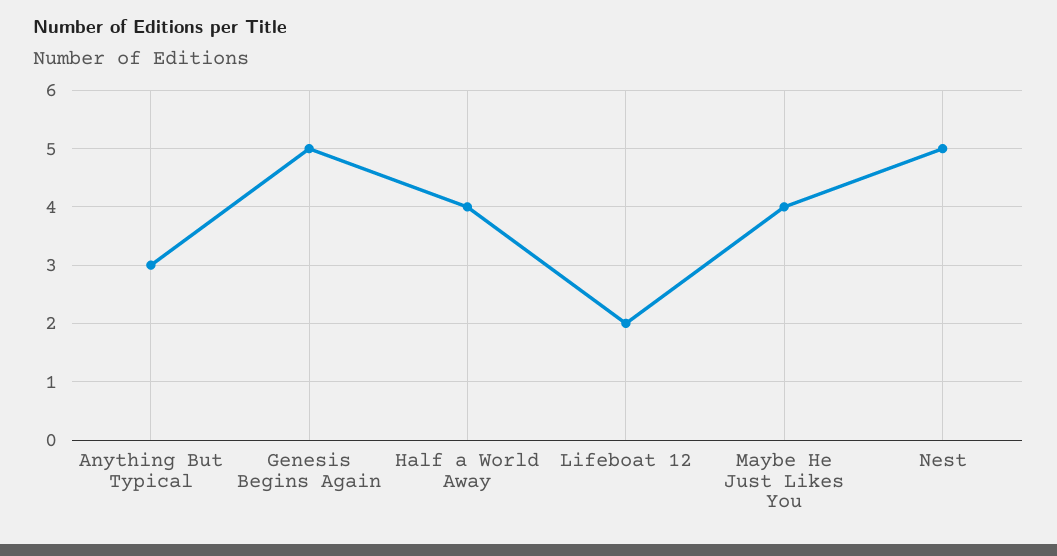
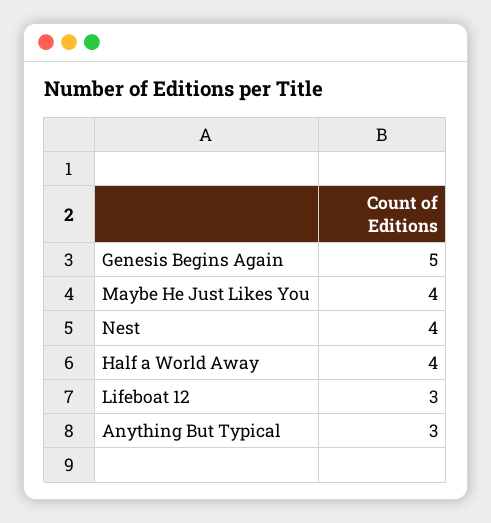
  {
    "Anything But Typical": 3,
    "Genesis Begins Again": 5,
    "Half a World Away": 4,
-   "Lifeboat 12": 2,
+   "Lifeboat 12": 3,
    "Maybe He Just Likes You": 4,
-   "Nest": 5
+   "Nest": 4
  }

